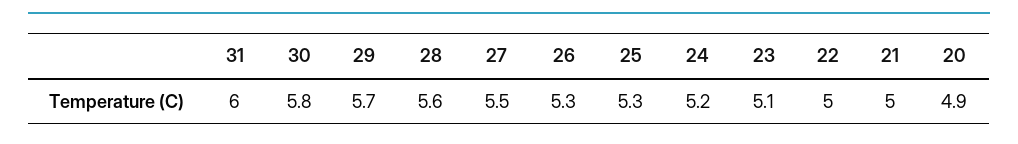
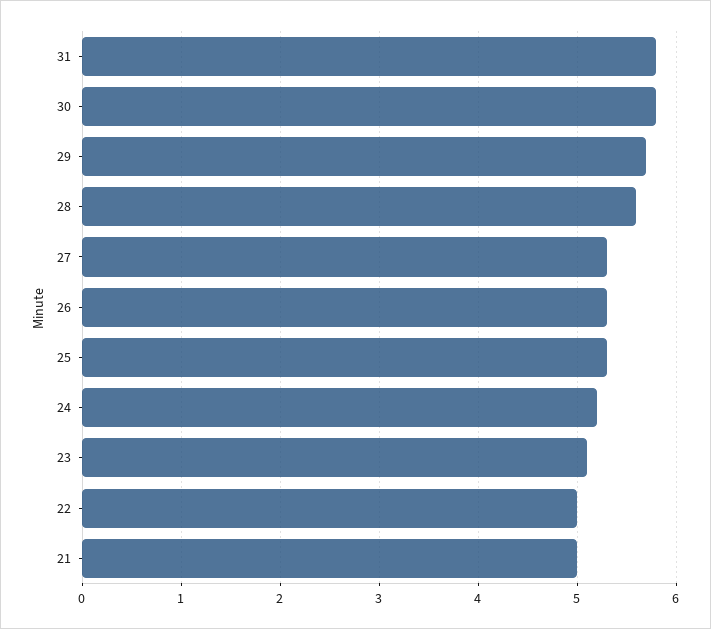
  {
-   "31": 6,
+   "31": 5.8,
    "30": 5.8,
    "29": 5.7,
    "28": 5.6,
-   "27": 5.5,
+   "27": 5.3,
    "26": 5.3,
    "25": 5.3,
    "24": 5.2,
    "23": 5.1,
    "22": 5,
-   "21": 5,
+   "21": 5
-   "20": 4.9
  }

